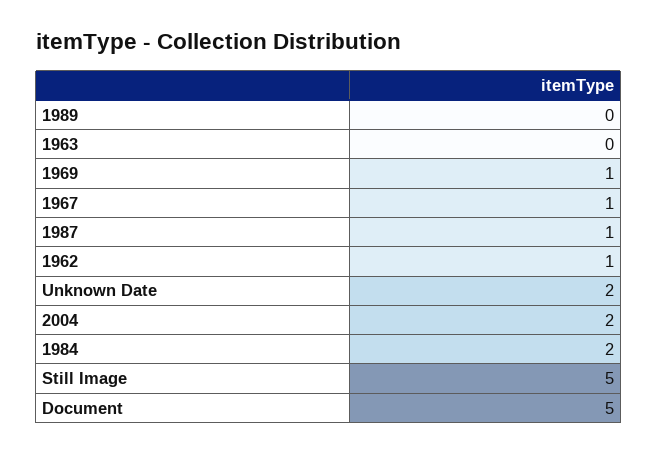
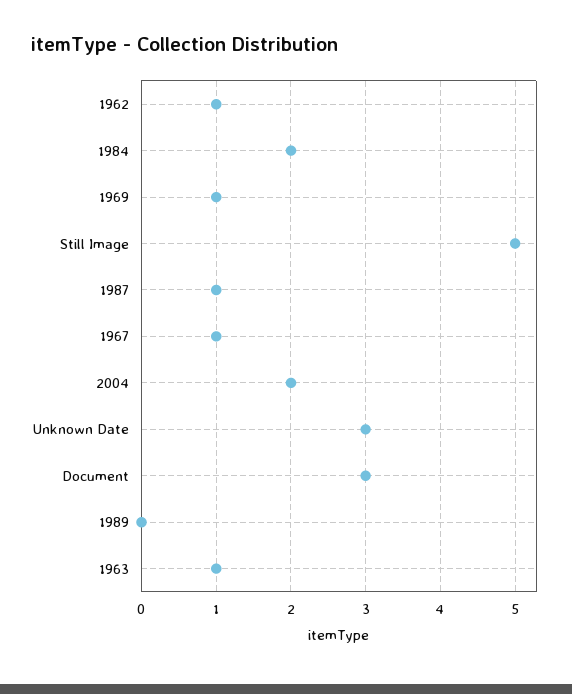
  {
    "1989": 0,
-   "1963": 0,
+   "1963": 1,
    "1969": 1,
    "1967": 1,
    "1987": 1,
    "1962": 1,
-   "Unknown Date": 2,
+   "Unknown Date": 3,
    "2004": 2,
    "1984": 2,
    "Still Image": 5,
-   "Document": 5
+   "Document": 3
  }

